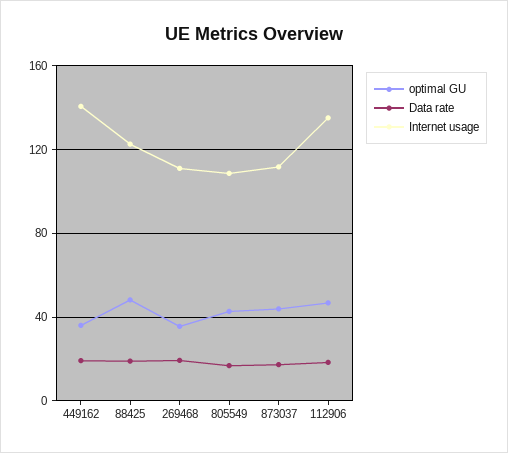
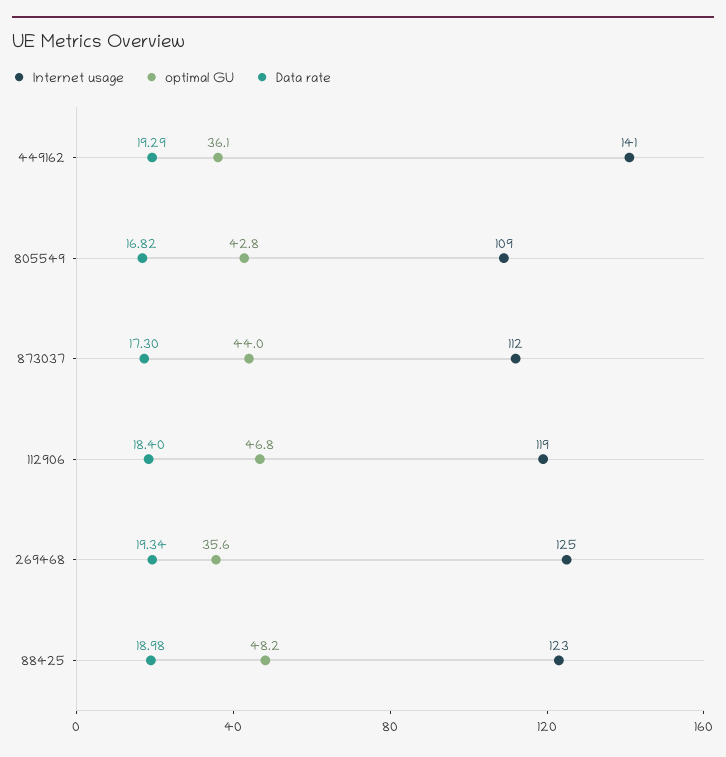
  {
    "optimal GU": {
      "449162": 36.1,
      "88425": 48.2,
      "269468": 35.6,
      "805549": 42.8,
      "873037": 44,
      "112906": 46.8
    },
    "Data rate": {
      "449162": 19.29,
      "88425": 18.98,
      "269468": 19.34,
      "805549": 16.82,
      "873037": 17.3,
      "112906": 18.4
    },
    "Internet usage": {
      "449162": 141,
      "88425": 123,
-     "269468": 110,
+     "269468": 125,
      "805549": 109,
      "873037": 112,
-     "112906": 135
+     "112906": 119
    }
  }

